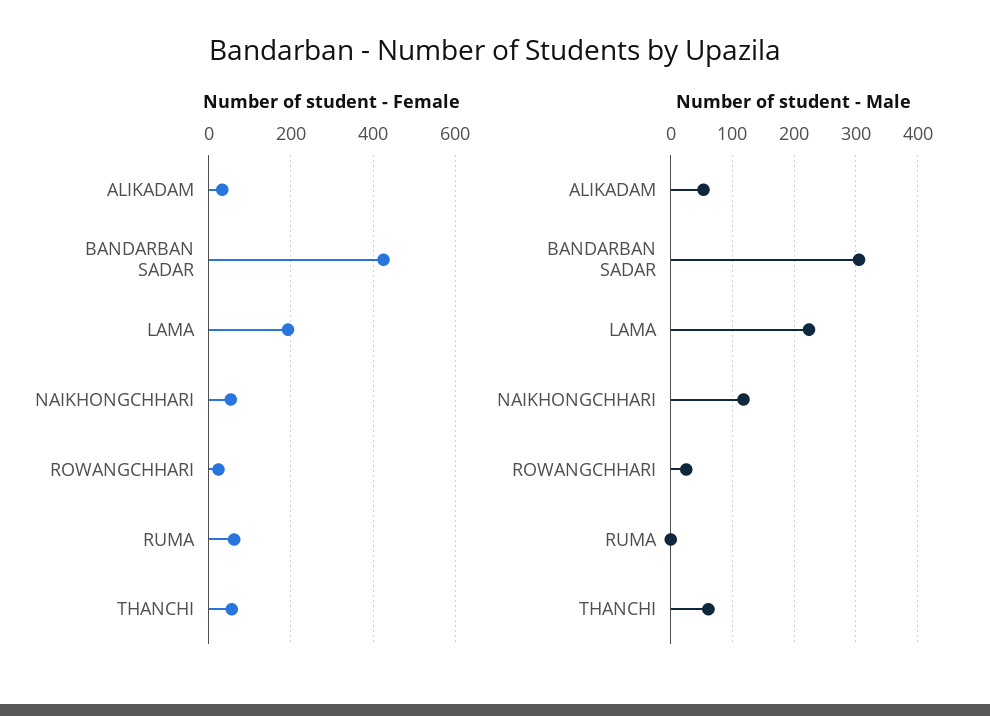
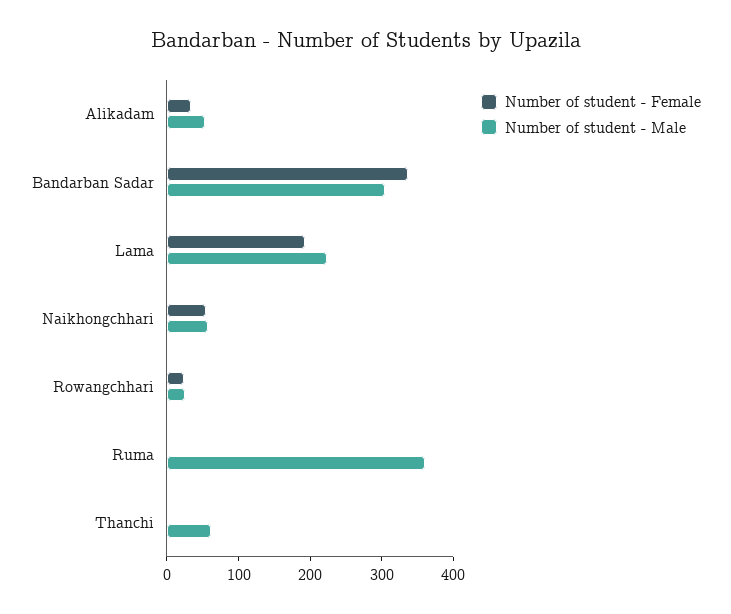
  {
    "Number of student - Female": {
      "ALIKADAM": 40,
-     "BANDARBAN SADAR": 420,
+     "BANDARBAN SADAR": 340,
      "LAMA": 200,
      "NAIKHONGCHHARI": 60,
      "ROWANGCHHARI": 20,
-     "RUMA": 60,
+     "RUMA": 0,
-     "THANCHI": 60
+     "THANCHI": 0
    },
    "Number of student - Male": {
      "ALIKADAM": 50,
      "BANDARBAN SADAR": 310,
      "LAMA": 220,
-     "NAIKHONGCHHARI": 120,
+     "NAIKHONGCHHARI": 60,
      "ROWANGCHHARI": 30,
-     "RUMA": 0,
+     "RUMA": 360,
      "THANCHI": 60
    }
  }

